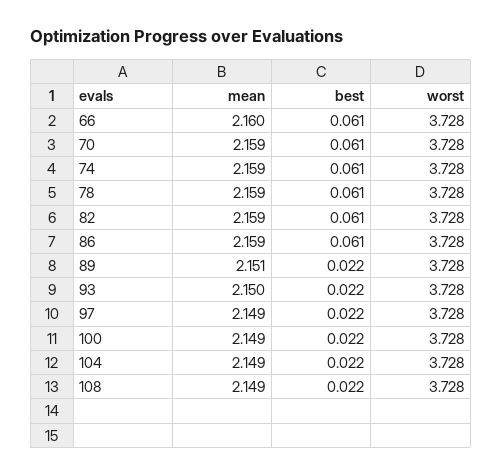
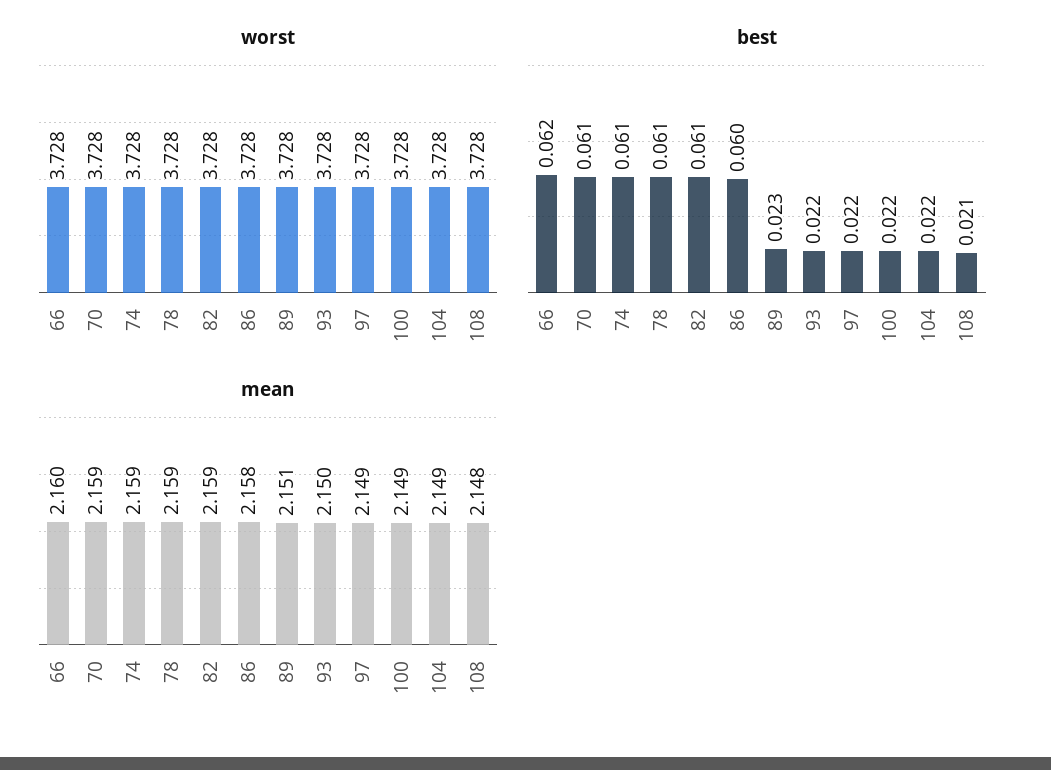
  {
    "mean": {
      "66": 2.16,
      "70": 2.159,
      "74": 2.159,
      "78": 2.159,
      "82": 2.159,
-     "86": 2.159,
+     "86": 2.158,
      "89": 2.151,
      "93": 2.15,
      "97": 2.149,
      "100": 2.149,
      "104": 2.149,
-     "108": 2.149
+     "108": 2.148
    },
    "best": {
-     "66": 0.061,
+     "66": 0.062,
      "70": 0.061,
      "74": 0.061,
      "78": 0.061,
      "82": 0.061,
-     "86": 0.061,
+     "86": 0.06,
-     "89": 0.022,
+     "89": 0.023,
      "93": 0.022,
      "97": 0.022,
      "100": 0.022,
      "104": 0.022,
-     "108": 0.022
+     "108": 0.021
    },
    "worst": {
      "66": 3.728,
      "70": 3.728,
      "74": 3.728,
      "78": 3.728,
      "82": 3.728,
      "86": 3.728,
      "89": 3.728,
      "93": 3.728,
      "97": 3.728,
      "100": 3.728,
      "104": 3.728,
      "108": 3.728
    }
  }

